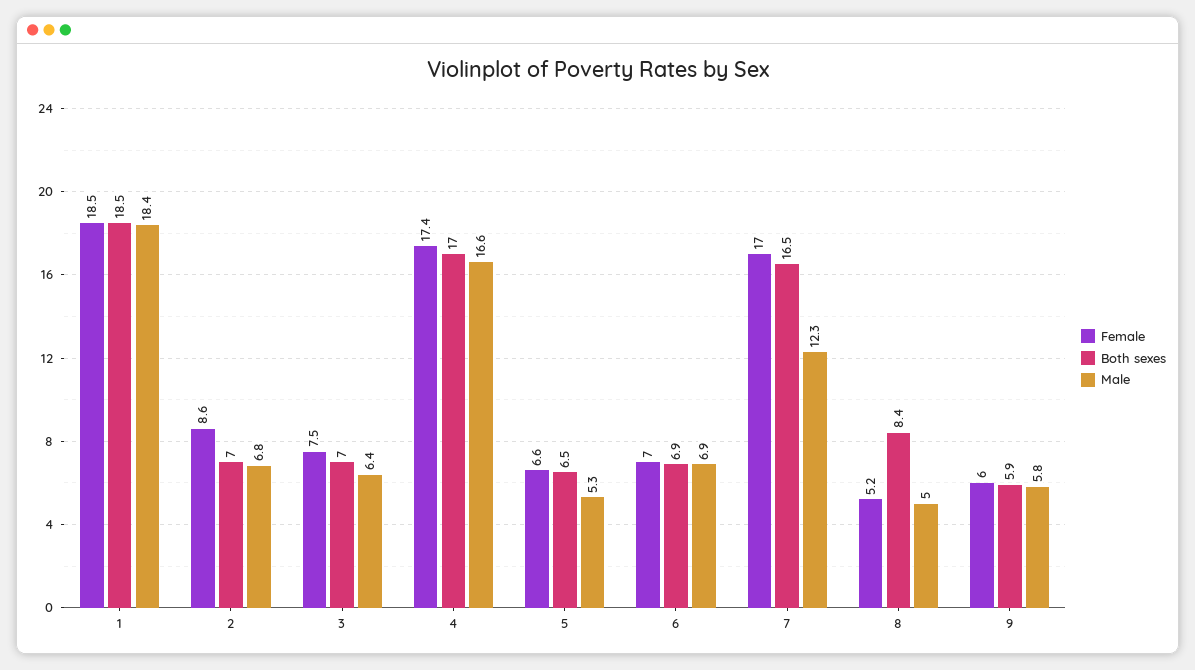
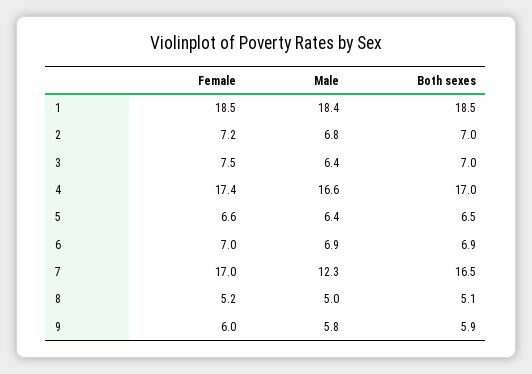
  {
    "Female": {
      "1": 18.5,
-     "2": 8.6,
+     "2": 7.2,
      "3": 7.5,
      "4": 17.4,
      "5": 6.6,
      "6": 7,
      "7": 17,
      "8": 5.2,
      "9": 6
    },
    "Both sexes": {
      "1": 18.5,
      "2": 7,
      "3": 7,
      "4": 17,
      "5": 6.5,
      "6": 6.9,
      "7": 16.5,
-     "8": 8.4,
+     "8": 5.1,
      "9": 5.9
    },
    "Male": {
      "1": 18.4,
      "2": 6.8,
      "3": 6.4,
      "4": 16.6,
-     "5": 5.3,
+     "5": 6.4,
      "6": 6.9,
      "7": 12.3,
      "8": 5,
      "9": 5.8
    }
  }

